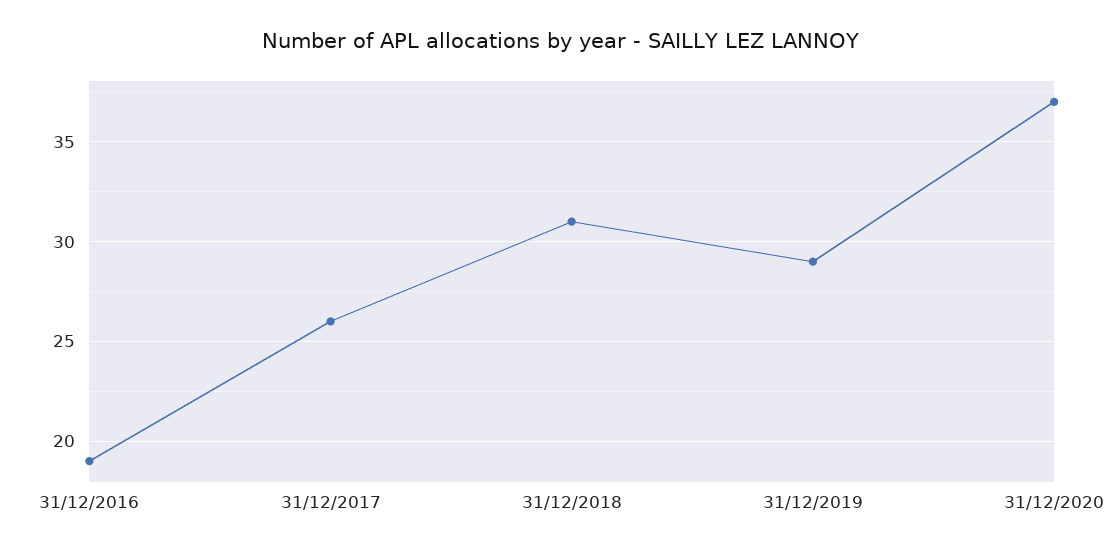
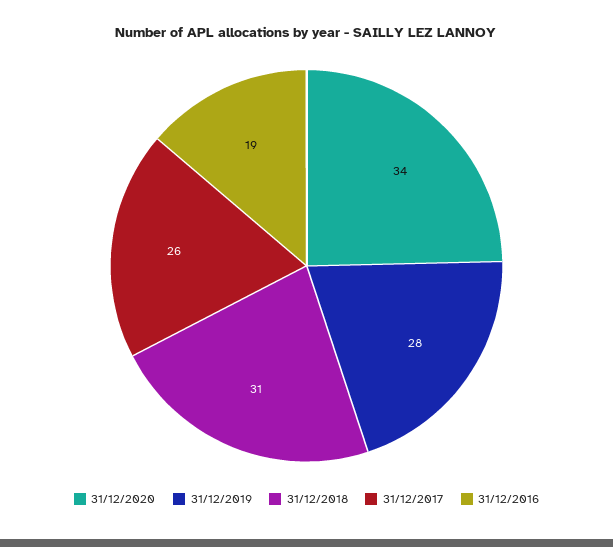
  {
    "31/12/2016": 19,
    "31/12/2017": 26,
    "31/12/2018": 31,
-   "31/12/2019": 29,
+   "31/12/2019": 28,
-   "31/12/2020": 37
+   "31/12/2020": 34
  }

